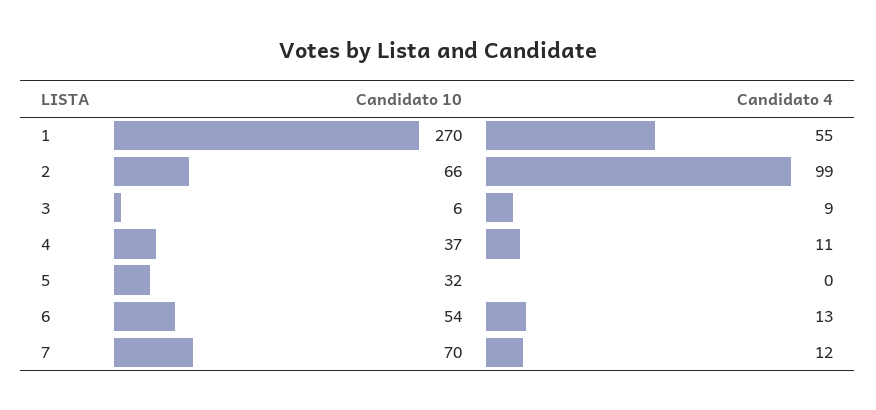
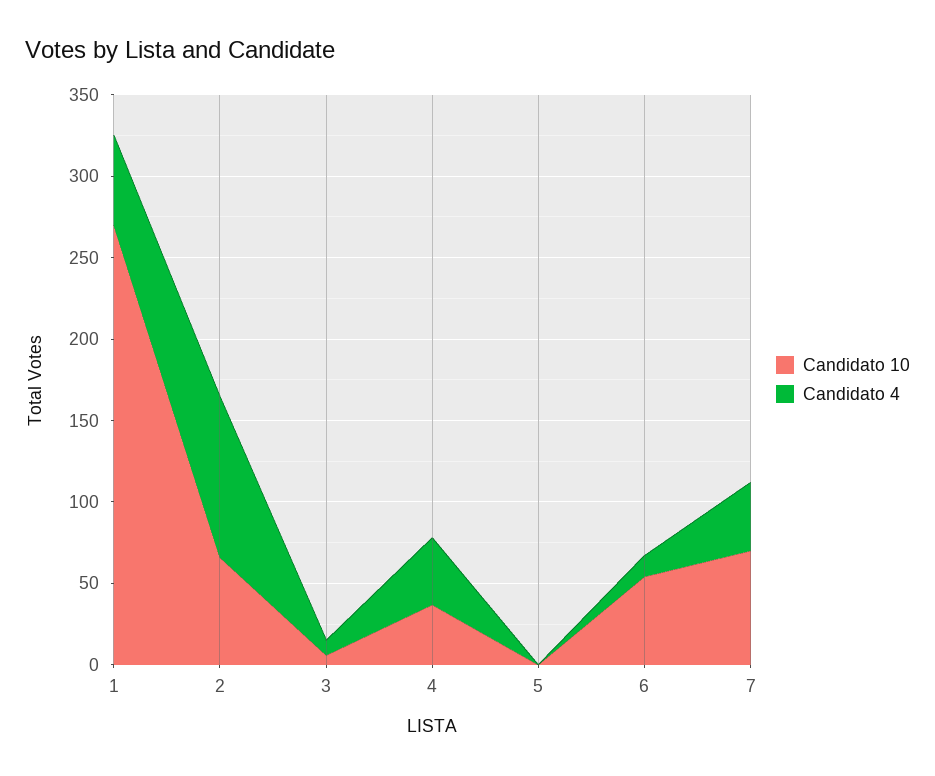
  {
    "Candidato 10": {
      "1": 270,
      "2": 66,
      "3": 6,
      "4": 37,
-     "5": 32,
+     "5": 0,
      "6": 54,
      "7": 70
    },
    "Candidato 4": {
      "1": 55,
      "2": 99,
      "3": 9,
-     "4": 11,
+     "4": 40,
      "5": 0,
      "6": 13,
-     "7": 12
+     "7": 40
    }
  }

